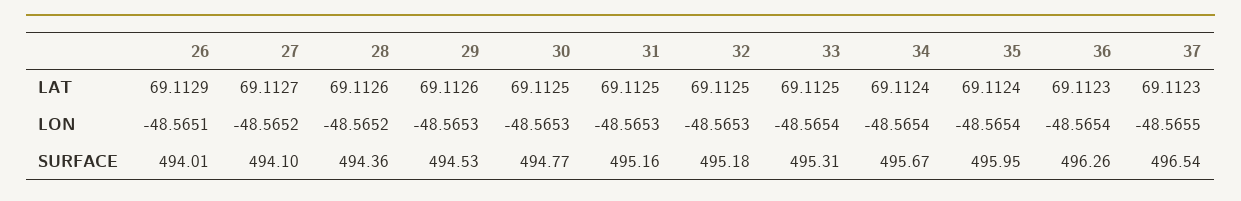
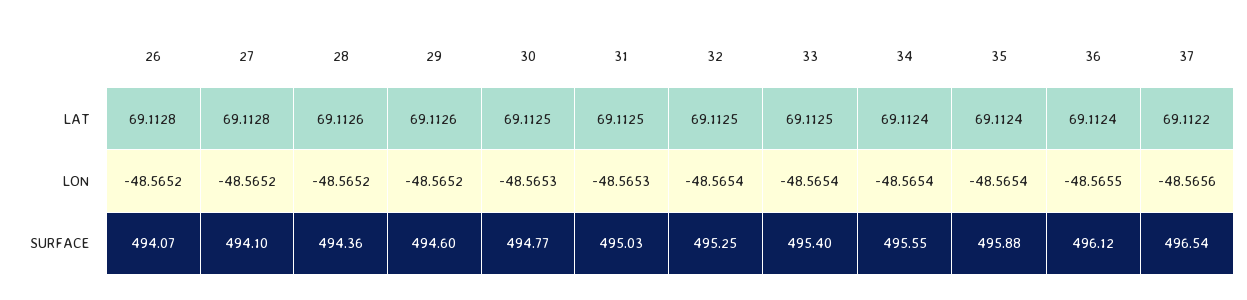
  {
    "26": {
-     "LAT": 69.1129,
+     "LAT": 69.1128,
-     "LON": -48.5651,
+     "LON": -48.5652,
-     "SURFACE": 494.01
+     "SURFACE": 494.07
    },
    "27": {
-     "LAT": 69.1127,
+     "LAT": 69.1128,
      "LON": -48.5652,
      "SURFACE": 494.1
    },
    "28": {
      "LAT": 69.1126,
      "LON": -48.5652,
      "SURFACE": 494.36
    },
    "29": {
      "LAT": 69.1126,
-     "LON": -48.5653,
+     "LON": -48.5652,
-     "SURFACE": 494.53
+     "SURFACE": 494.6
    },
    "30": {
      "LAT": 69.1125,
      "LON": -48.5653,
      "SURFACE": 494.77
    },
    "31": {
      "LAT": 69.1125,
      "LON": -48.5653,
-     "SURFACE": 495.16
+     "SURFACE": 495.03
    },
    "32": {
      "LAT": 69.1125,
-     "LON": -48.5653,
+     "LON": -48.5654,
-     "SURFACE": 495.18
+     "SURFACE": 495.25
    },
    "33": {
      "LAT": 69.1125,
      "LON": -48.5654,
-     "SURFACE": 495.31
+     "SURFACE": 495.4
    },
    "34": {
      "LAT": 69.1124,
      "LON": -48.5654,
-     "SURFACE": 495.67
+     "SURFACE": 495.55
    },
    "35": {
      "LAT": 69.1124,
      "LON": -48.5654,
-     "SURFACE": 495.95
+     "SURFACE": 495.88
    },
    "36": {
-     "LAT": 69.1123,
+     "LAT": 69.1124,
-     "LON": -48.5654,
+     "LON": -48.5655,
-     "SURFACE": 496.26
+     "SURFACE": 496.12
    },
    "37": {
-     "LAT": 69.1123,
+     "LAT": 69.1122,
-     "LON": -48.5655,
+     "LON": -48.5656,
      "SURFACE": 496.54
    }
  }

